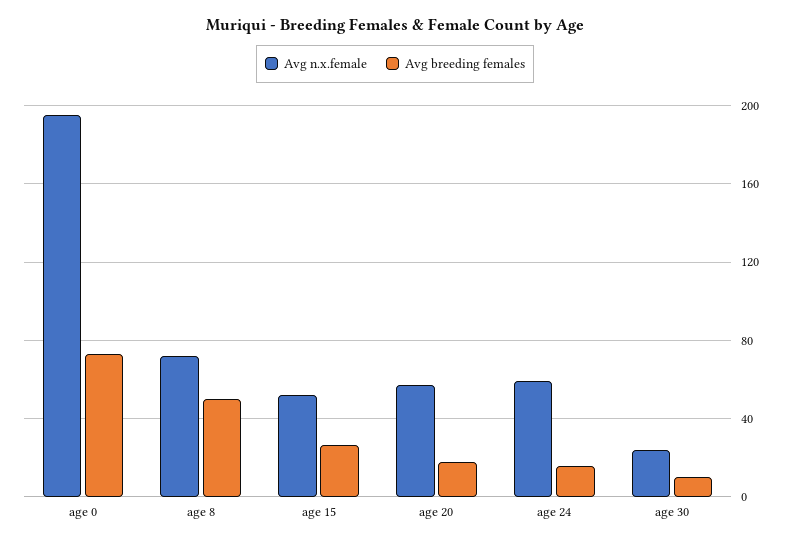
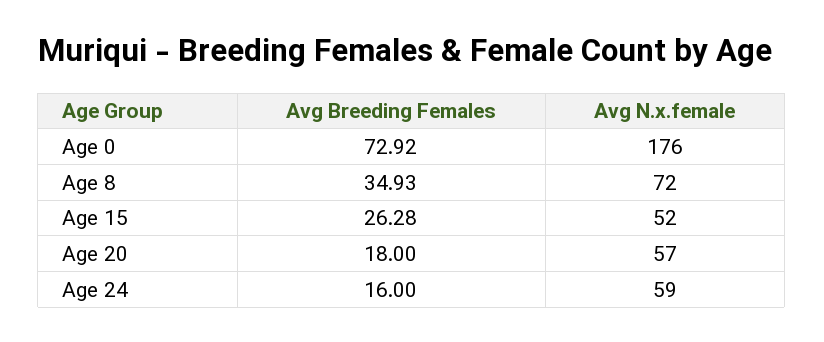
  {
    "Avg n.x.female": {
-     "age 0": 195,
+     "age 0": 176,
      "age 8": 72,
      "age 15": 52,
      "age 20": 57,
-     "age 24": 59,
+     "age 24": 59
-     "age 30": 25
    },
    "Avg breeding females": {
      "age 0": 72.92,
-     "age 8": 50,
+     "age 8": 34.93,
      "age 15": 26.28,
      "age 20": 18,
-     "age 24": 16,
+     "age 24": 16
-     "age 30": 10
    }
  }

